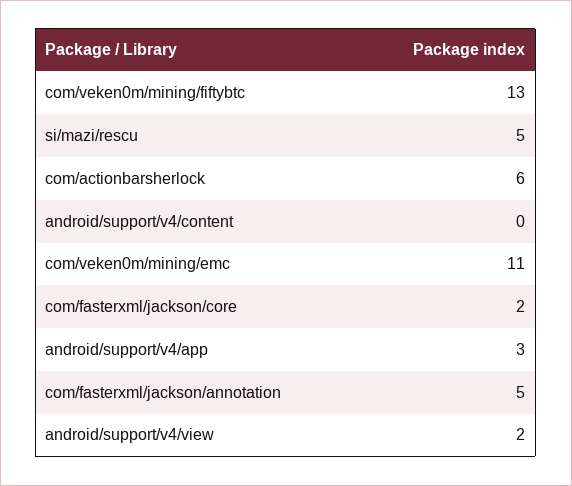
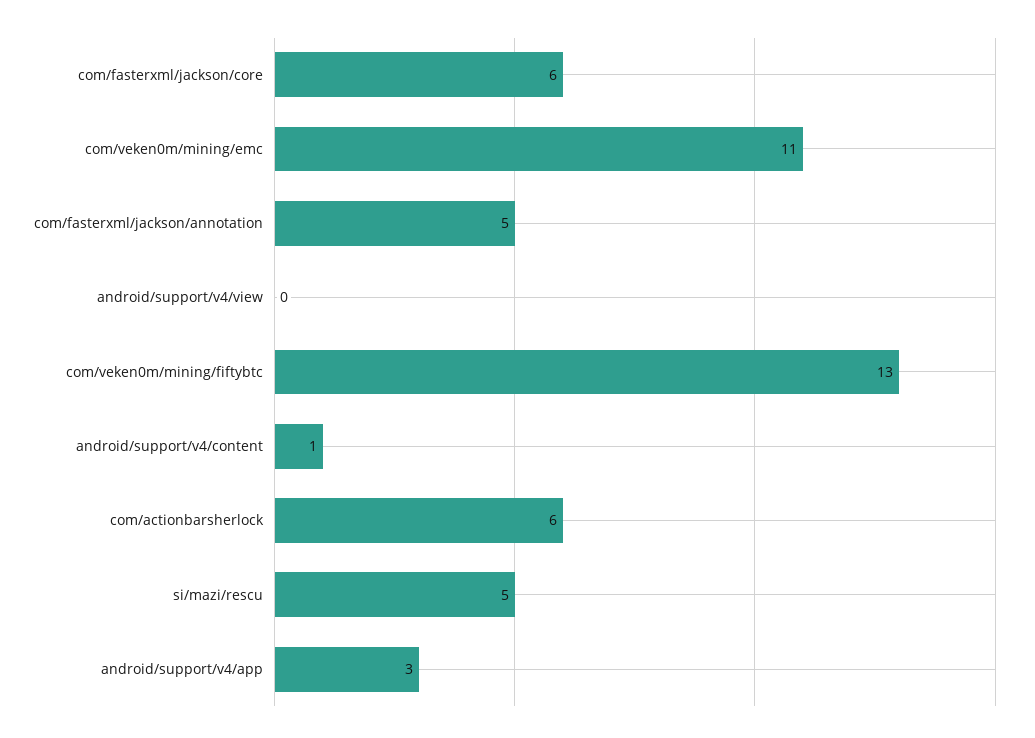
  {
    "com/veken0m/mining/fiftybtc": 13,
    "si/mazi/rescu": 5,
    "com/actionbarsherlock": 6,
-   "android/support/v4/content": 0,
+   "android/support/v4/content": 1,
    "com/veken0m/mining/emc": 11,
-   "com/fasterxml/jackson/core": 2,
+   "com/fasterxml/jackson/core": 6,
    "android/support/v4/app": 3,
    "com/fasterxml/jackson/annotation": 5,
-   "android/support/v4/view": 2
+   "android/support/v4/view": 0
  }

